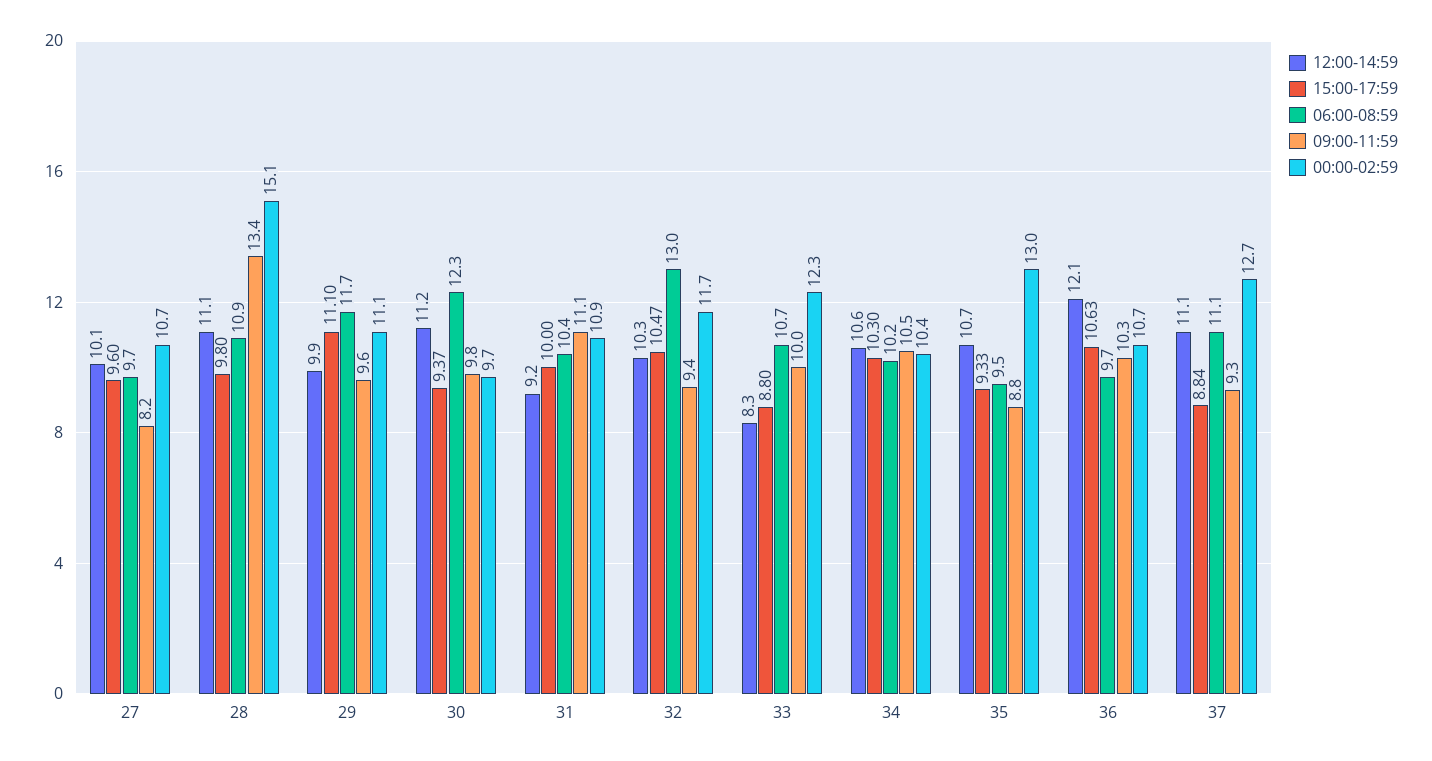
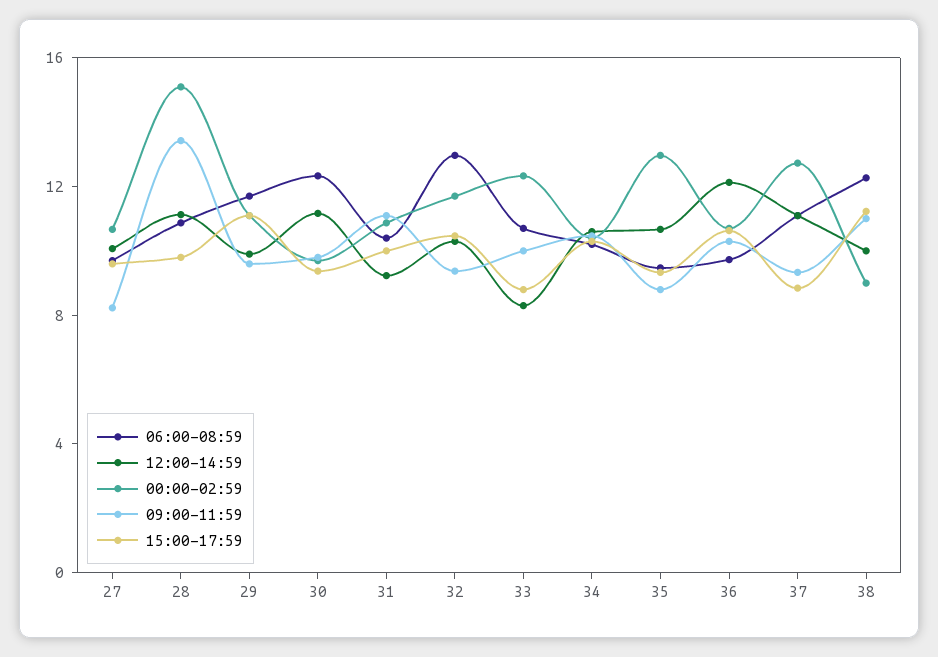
  {
    "12:00-14:59": {
      "27": 10.1,
      "28": 11.1,
      "29": 9.9,
      "30": 11.2,
      "31": 9.2,
      "32": 10.3,
      "33": 8.3,
      "34": 10.6,
      "35": 10.7,
      "36": 12.1,
-     "37": 11.1
+     "37": 11.1,
+     "38": 10
    },
    "15:00-17:59": {
      "27": 9.6,
      "28": 9.8,
      "29": 11.1,
      "30": 9.37,
      "31": 10,
      "32": 10.47,
      "33": 8.8,
      "34": 10.3,
      "35": 9.33,
      "36": 10.63,
-     "37": 8.84
+     "37": 8.84,
+     "38": 11
    },
    "06:00-08:59": {
      "27": 9.7,
      "28": 10.9,
      "29": 11.7,
      "30": 12.3,
      "31": 10.4,
      "32": 13,
      "33": 10.7,
      "34": 10.2,
      "35": 9.5,
      "36": 9.7,
-     "37": 11.1
+     "37": 11.1,
+     "38": 12
    },
    "09:00-11:59": {
      "27": 8.2,
      "28": 13.4,
      "29": 9.6,
      "30": 9.8,
      "31": 11.1,
      "32": 9.4,
      "33": 10,
      "34": 10.5,
      "35": 8.8,
      "36": 10.3,
-     "37": 9.3
+     "37": 9.3,
+     "38": 11
    },
    "00:00-02:59": {
      "27": 10.7,
      "28": 15.1,
      "29": 11.1,
      "30": 9.7,
      "31": 10.9,
      "32": 11.7,
      "33": 12.3,
      "34": 10.4,
      "35": 13,
      "36": 10.7,
-     "37": 12.7
+     "37": 12.7,
+     "38": 9
    }
  }

